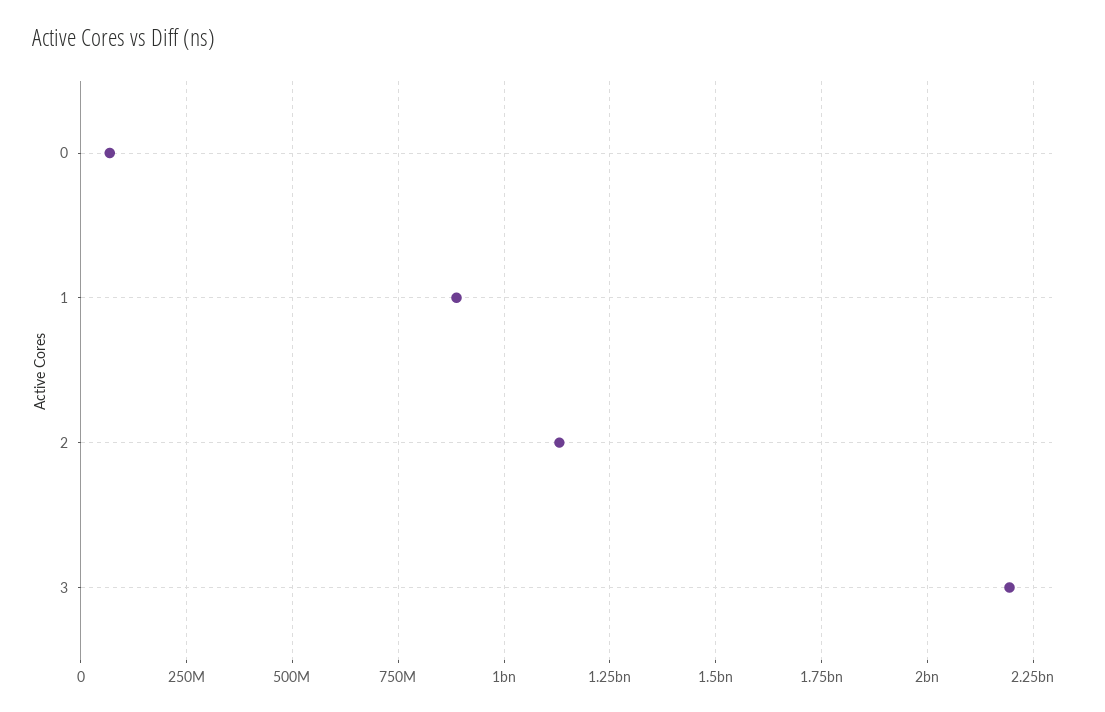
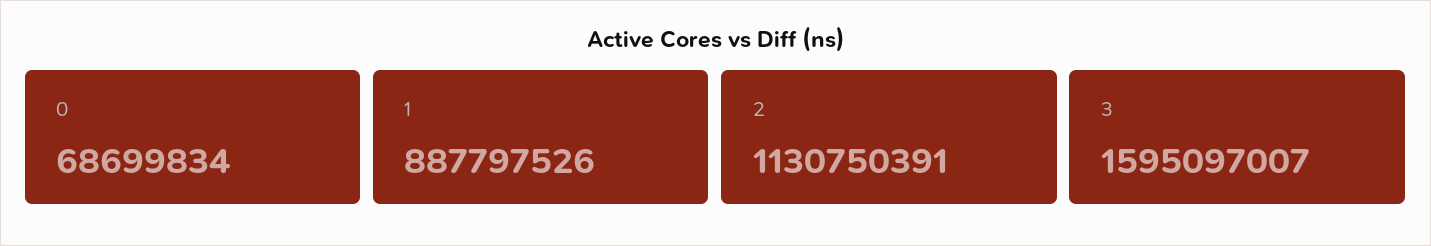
  {
    "0": 68699834,
    "1": 887797526,
    "2": 1130750391,
-   "3": 2200000000
+   "3": 1595097007
  }

